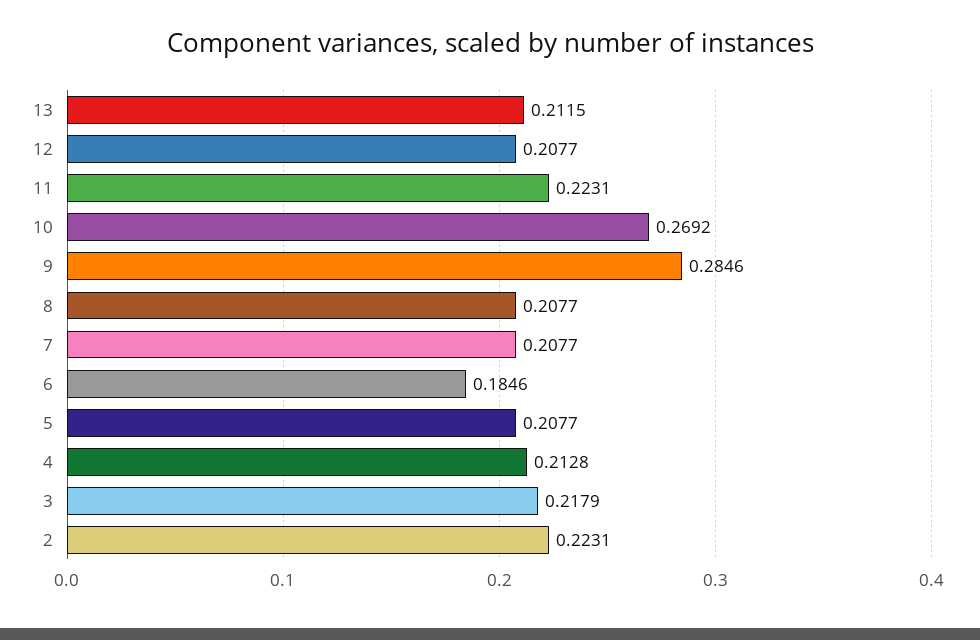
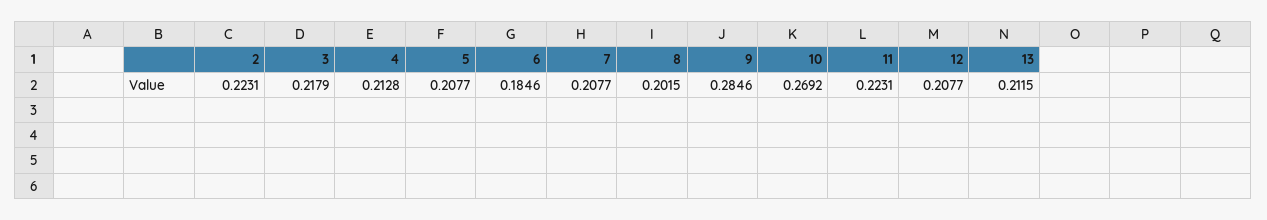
  {
    "13": 0.2115,
    "12": 0.2077,
    "11": 0.2231,
    "10": 0.2692,
    "9": 0.2846,
-   "8": 0.2077,
+   "8": 0.2015,
    "7": 0.2077,
    "6": 0.1846,
    "5": 0.2077,
    "4": 0.2128,
    "3": 0.2179,
    "2": 0.2231
  }

